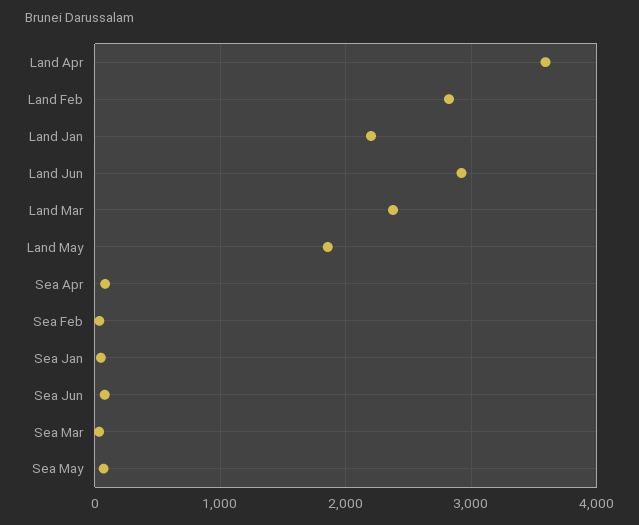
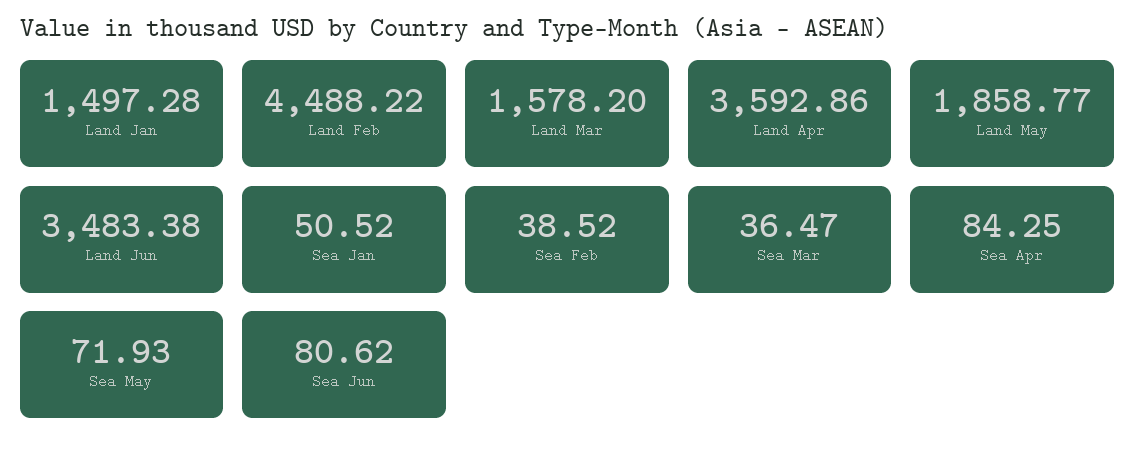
  {
    "Land Apr": 3592.86,
-   "Land Feb": 2800,
+   "Land Feb": 4488.22,
-   "Land Jan": 2200,
+   "Land Jan": 1497.28,
-   "Land Jun": 2900,
+   "Land Jun": 3483.38,
-   "Land Mar": 2400,
+   "Land Mar": 1578.2,
    "Land May": 1858.77,
    "Sea Apr": 84.25,
    "Sea Feb": 38.52,
    "Sea Jan": 50.52,
    "Sea Jun": 80.62,
    "Sea Mar": 36.47,
    "Sea May": 71.93
  }

